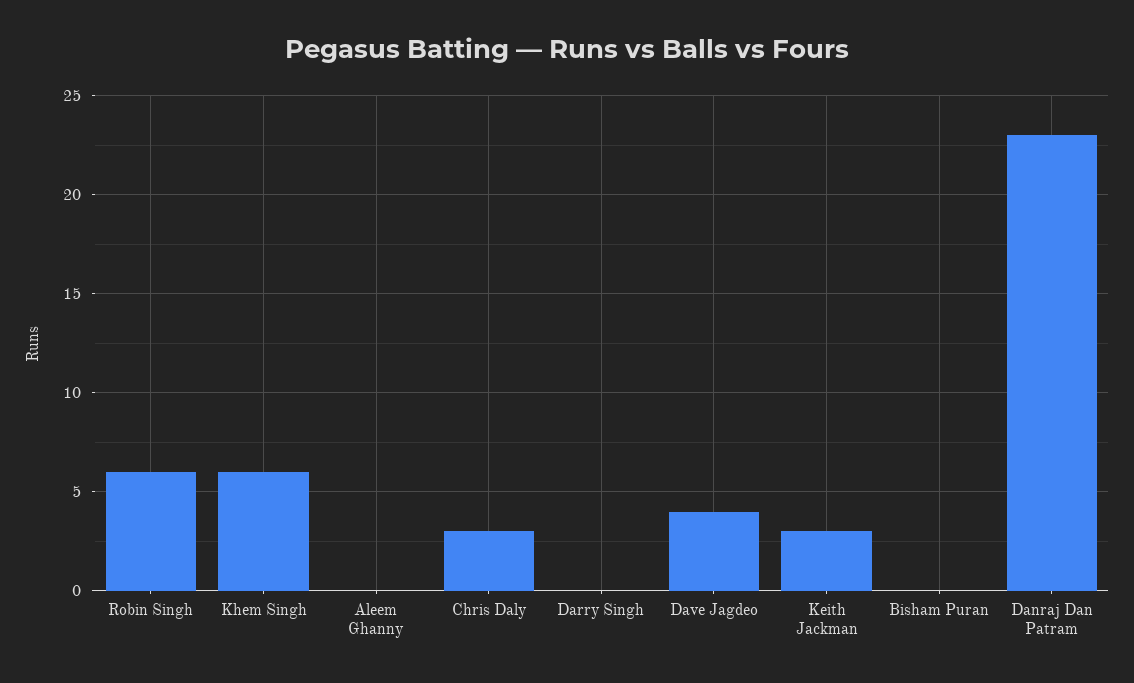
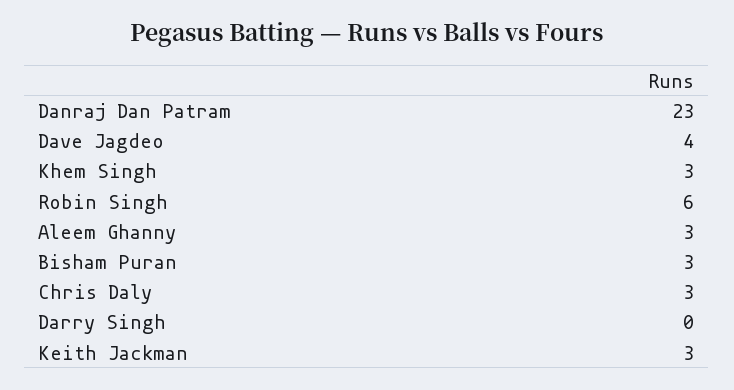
  {
    "Robin Singh": 6,
-   "Khem Singh": 6,
+   "Khem Singh": 3,
-   "Aleem Ghanny": 0,
+   "Aleem Ghanny": 3,
    "Chris Daly": 3,
    "Darry Singh": 0,
    "Dave Jagdeo": 4,
    "Keith Jackman": 3,
-   "Bisham Puran": 0,
+   "Bisham Puran": 3,
    "Danraj Dan Patram": 23
  }

